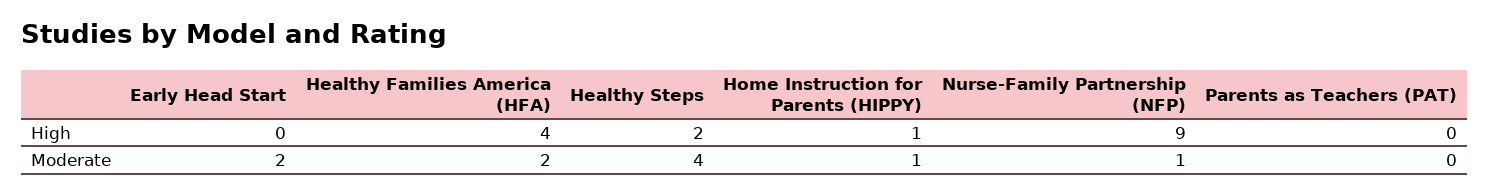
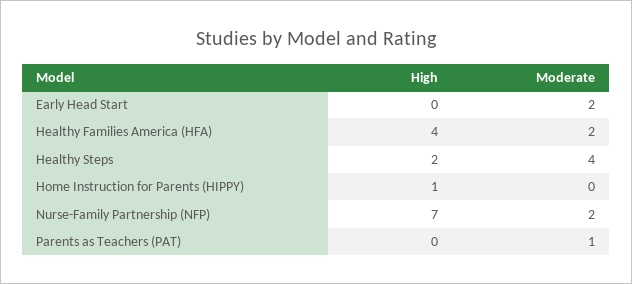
  {
    "Early Head Start": {
      "High": 0,
      "Moderate": 2
    },
    "Healthy Families America (HFA)": {
      "High": 4,
      "Moderate": 2
    },
    "Healthy Steps": {
      "High": 2,
      "Moderate": 4
    },
    "Home Instruction for Parents (HIPPY)": {
      "High": 1,
-     "Moderate": 1
+     "Moderate": 0
    },
    "Nurse-Family Partnership (NFP)": {
-     "High": 9,
+     "High": 7,
-     "Moderate": 1
+     "Moderate": 2
    },
    "Parents as Teachers (PAT)": {
      "High": 0,
-     "Moderate": 0
+     "Moderate": 1
    }
  }

